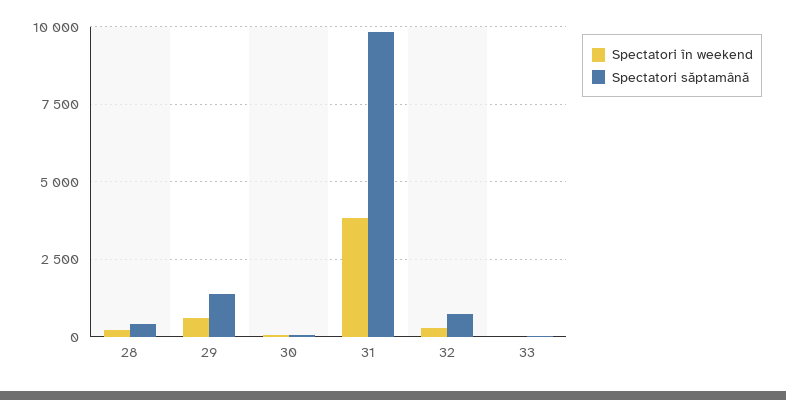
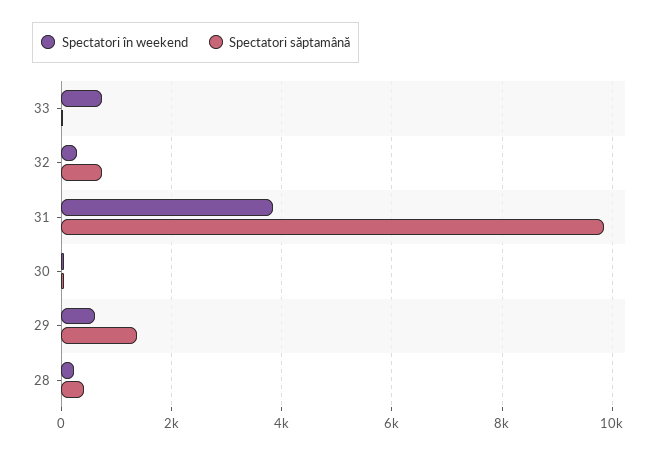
  {
    "Spectatori în weekend": {
      "28": 200,
      "29": 600,
      "30": 0,
      "31": 3800,
      "32": 200,
-     "33": 0
+     "33": 800
    },
    "Spectatori săptamână": {
      "28": 400,
      "29": 1400,
      "30": 0,
      "31": 9800,
      "32": 800,
      "33": 0
    }
  }

